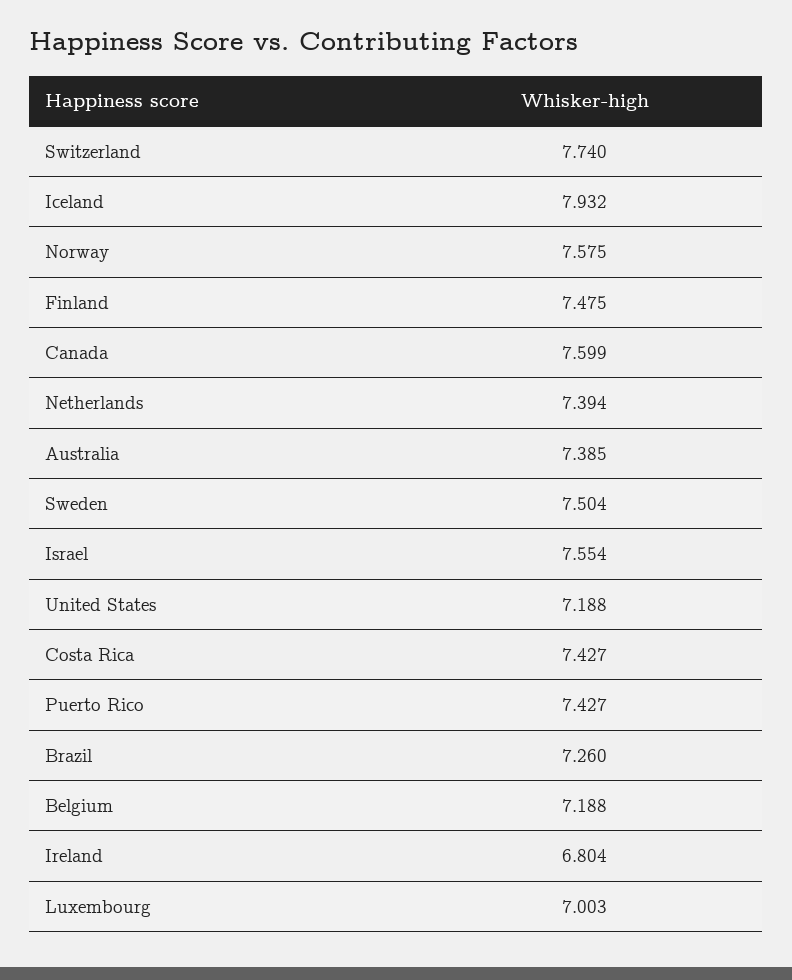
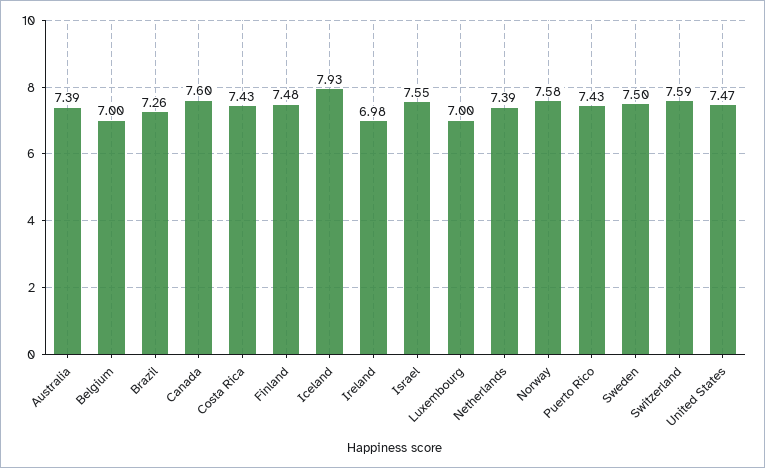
  {
-   "Switzerland": 7.74,
+   "Switzerland": 7.59,
    "Iceland": 7.932,
    "Norway": 7.575,
    "Finland": 7.475,
    "Canada": 7.599,
    "Netherlands": 7.394,
    "Australia": 7.385,
    "Sweden": 7.504,
    "Israel": 7.554,
-   "United States": 7.188,
+   "United States": 7.47,
    "Costa Rica": 7.427,
    "Puerto Rico": 7.427,
    "Brazil": 7.26,
-   "Belgium": 7.188,
+   "Belgium": 7,
-   "Ireland": 6.804,
+   "Ireland": 6.98,
    "Luxembourg": 7.003
  }

